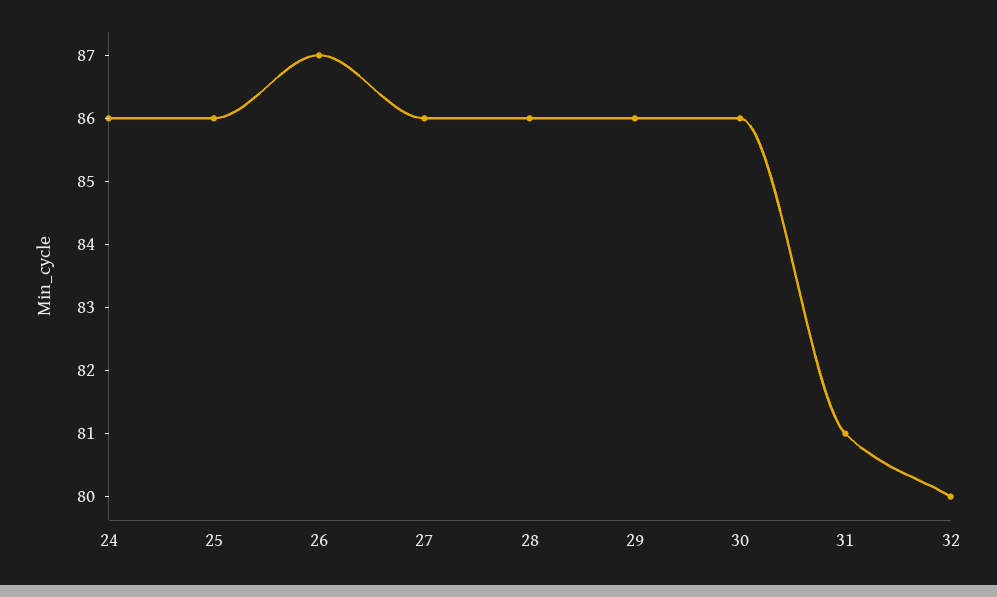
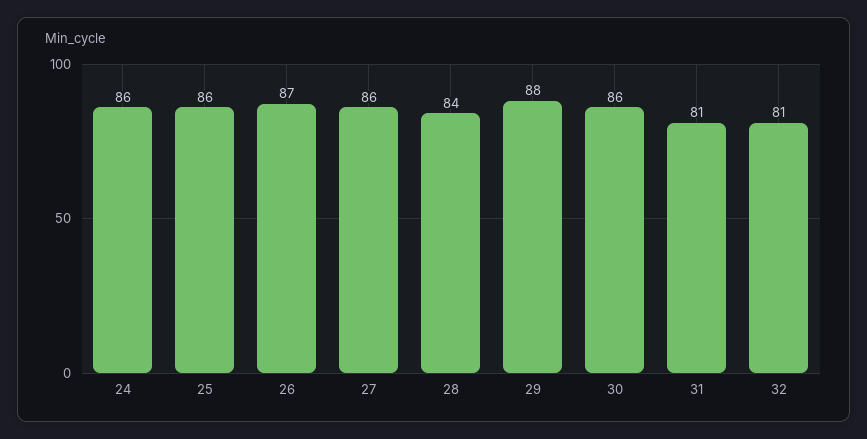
  {
    "24": 86,
    "25": 86,
    "26": 87,
    "27": 86,
-   "28": 86,
+   "28": 84,
-   "29": 86,
+   "29": 88,
    "30": 86,
    "31": 81,
-   "32": 80
+   "32": 81
  }

